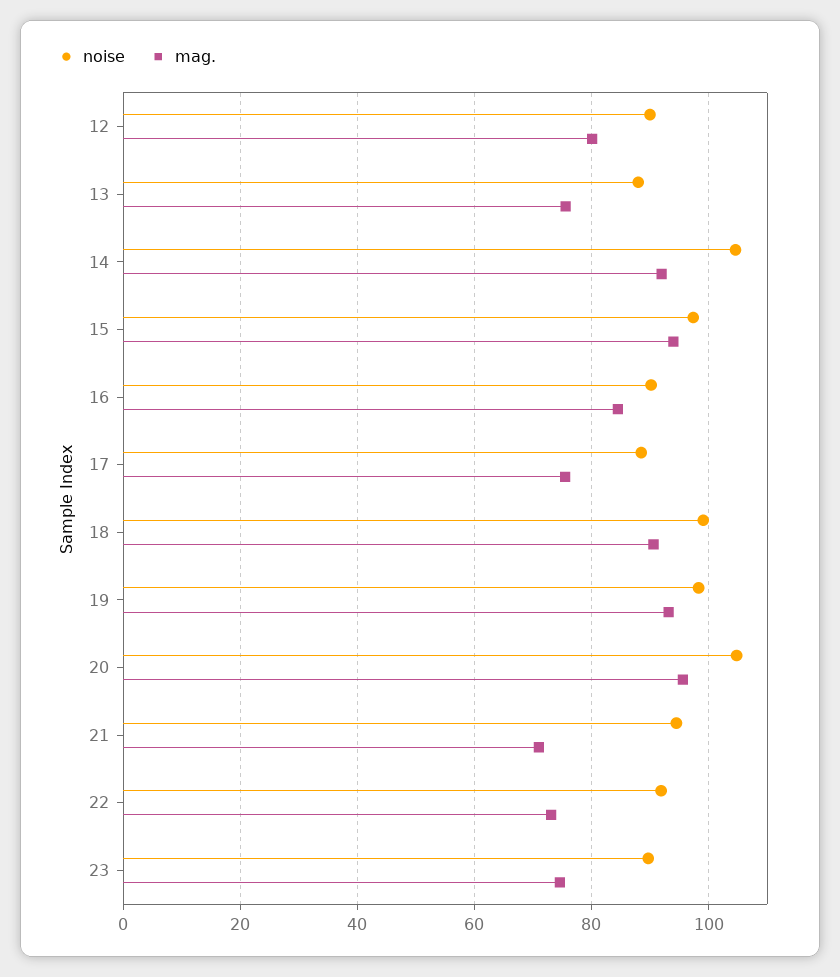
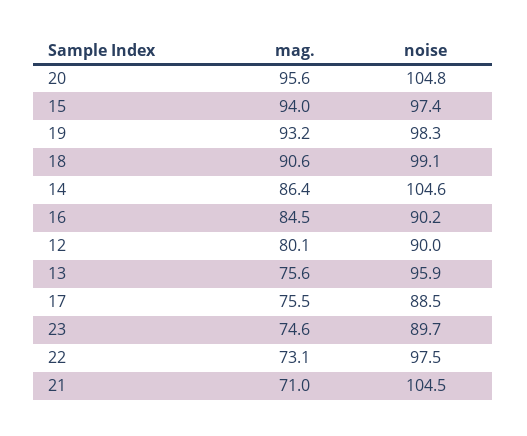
  {
    "noise": {
      "12": 90,
-     "13": 88,
+     "13": 95.9,
      "14": 104.6,
      "15": 97.4,
      "16": 90.2,
      "17": 88.5,
      "18": 99.1,
      "19": 98.3,
      "20": 104.8,
-     "21": 94,
+     "21": 104.5,
-     "22": 92,
+     "22": 97.5,
      "23": 89.7
    },
    "mag.": {
      "12": 80.1,
      "13": 75.6,
-     "14": 92,
+     "14": 86.4,
      "15": 94,
      "16": 84.5,
      "17": 75.5,
      "18": 90.6,
      "19": 93.2,
      "20": 95.6,
      "21": 71,
      "22": 73.1,
      "23": 74.6
    }
  }

